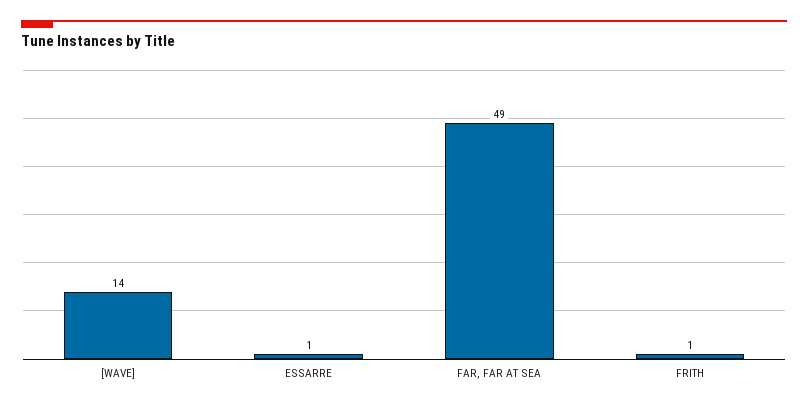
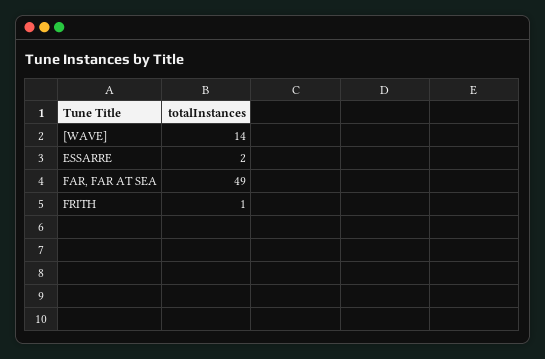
  {
    "[WAVE]": 14,
-   "ESSARRE": 1,
+   "ESSARRE": 2,
    "FAR, FAR AT SEA": 49,
    "FRITH": 1
  }

